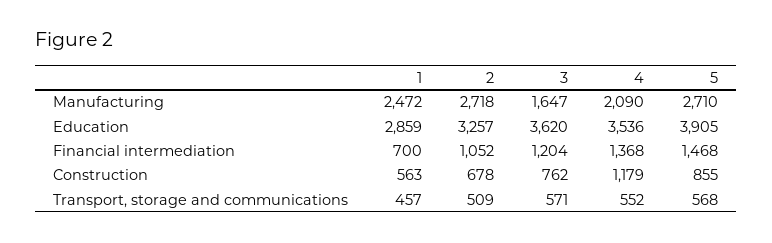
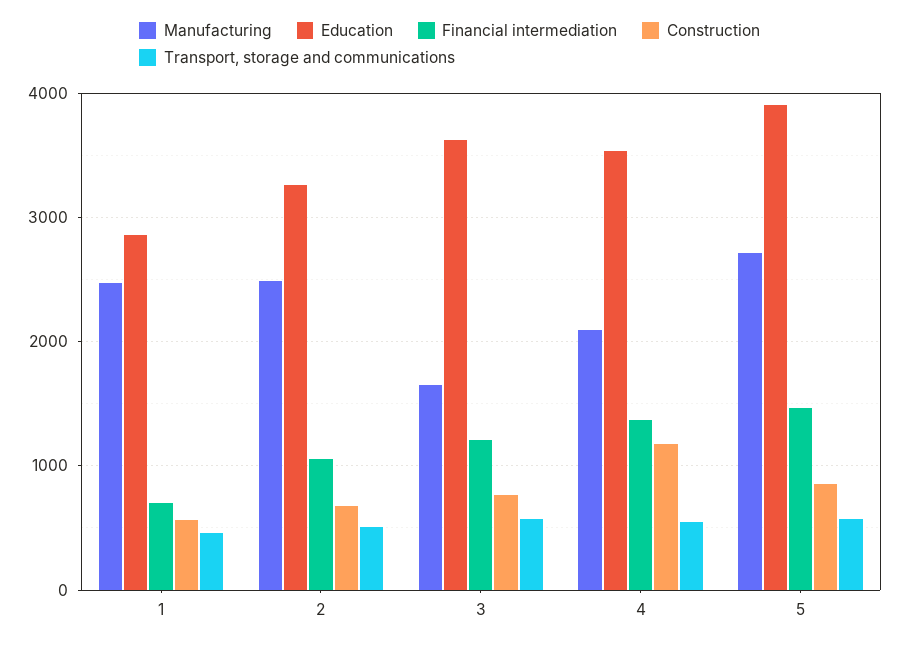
  {
    "Manufacturing": {
      "1": 2472,
-     "2": 2718,
+     "2": 2500,
      "3": 1647,
      "4": 2090,
      "5": 2710
    },
    "Education": {
      "1": 2859,
      "2": 3257,
      "3": 3620,
      "4": 3536,
      "5": 3905
    },
    "Financial intermediation": {
      "1": 700,
      "2": 1052,
      "3": 1204,
      "4": 1368,
      "5": 1468
    },
    "Construction": {
      "1": 563,
      "2": 678,
      "3": 762,
      "4": 1179,
      "5": 855
    },
    "Transport, storage and communications": {
      "1": 457,
      "2": 509,
      "3": 571,
      "4": 552,
      "5": 568
    }
  }

